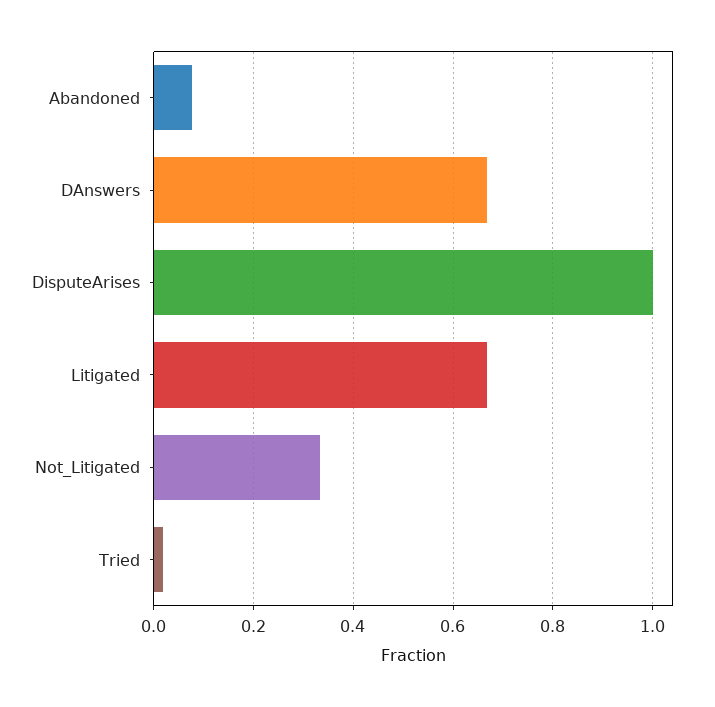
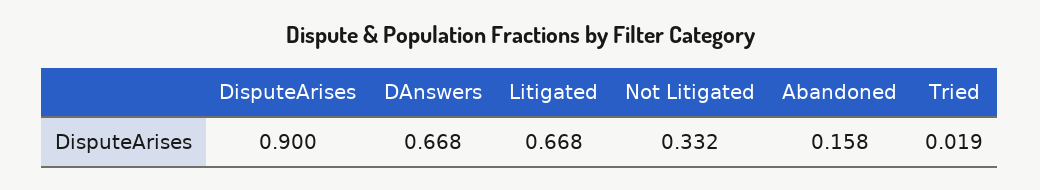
  {
-   "Abandoned": 0.08,
+   "Abandoned": 0.158,
    "DAnswers": 0.668,
-   "DisputeArises": 1,
+   "DisputeArises": 0.9,
    "Litigated": 0.668,
    "Not_Litigated": 0.332,
    "Tried": 0.019
  }

